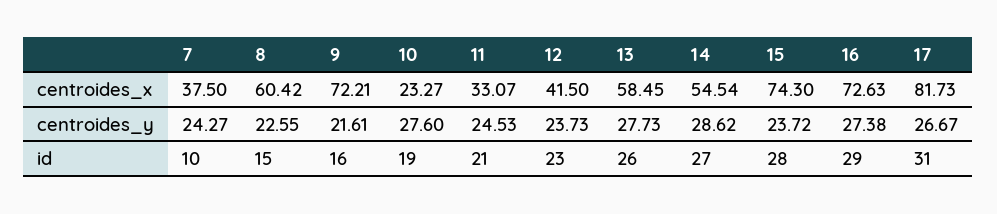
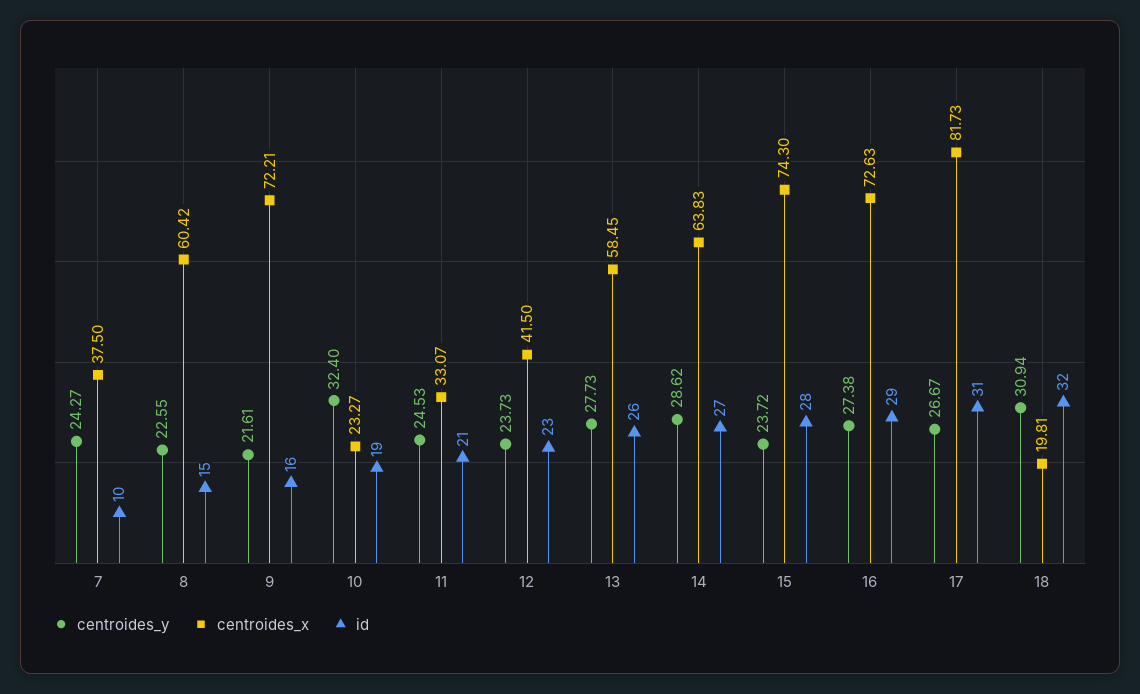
  {
    "centroides_x": {
      "7": 37.5,
      "8": 60.42,
      "9": 72.21,
      "10": 23.27,
      "11": 33.07,
      "12": 41.5,
      "13": 58.45,
-     "14": 54.54,
+     "14": 63.83,
      "15": 74.3,
      "16": 72.63,
-     "17": 81.73
+     "17": 81.73,
+     "18": 19.81
    },
    "centroides_y": {
      "7": 24.27,
      "8": 22.55,
      "9": 21.61,
-     "10": 27.6,
+     "10": 32.4,
      "11": 24.53,
      "12": 23.73,
      "13": 27.73,
      "14": 28.62,
      "15": 23.72,
      "16": 27.38,
-     "17": 26.67
+     "17": 26.67,
+     "18": 30.94
    },
    "id": {
      "7": 10,
      "8": 15,
      "9": 16,
      "10": 19,
      "11": 21,
      "12": 23,
      "13": 26,
      "14": 27,
      "15": 28,
      "16": 29,
-     "17": 31
+     "17": 31,
+     "18": 32
    }
  }

